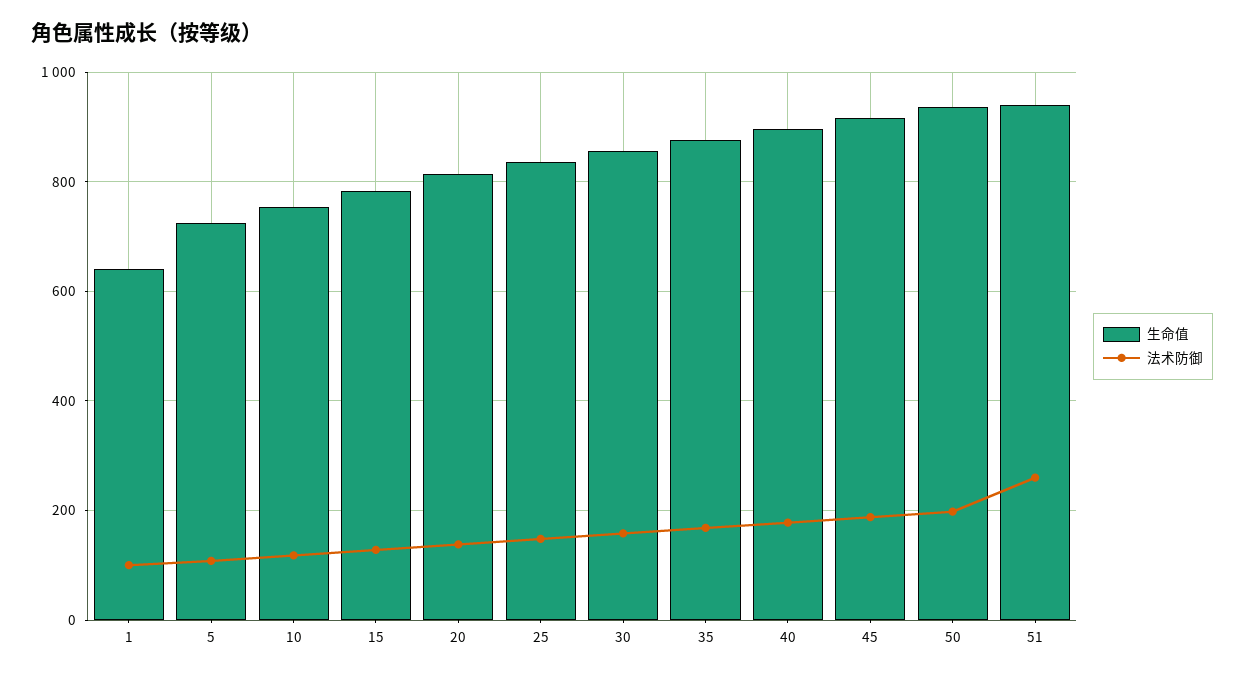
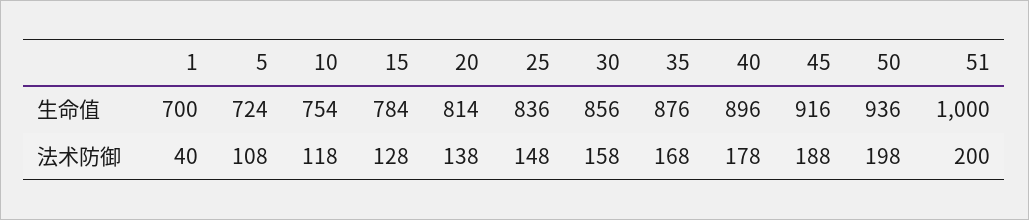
  {
    "生命值": {
-     "1": 640,
+     "1": 700,
      "5": 724,
      "10": 754,
      "15": 784,
      "20": 814,
      "25": 836,
      "30": 856,
      "35": 876,
      "40": 896,
      "45": 916,
      "50": 936,
-     "51": 940
+     "51": 1000
    },
    "法术防御": {
-     "1": 100,
+     "1": 40,
      "5": 108,
      "10": 118,
      "15": 128,
      "20": 138,
      "25": 148,
      "30": 158,
      "35": 168,
      "40": 178,
      "45": 188,
      "50": 198,
-     "51": 260
+     "51": 200
    }
  }

